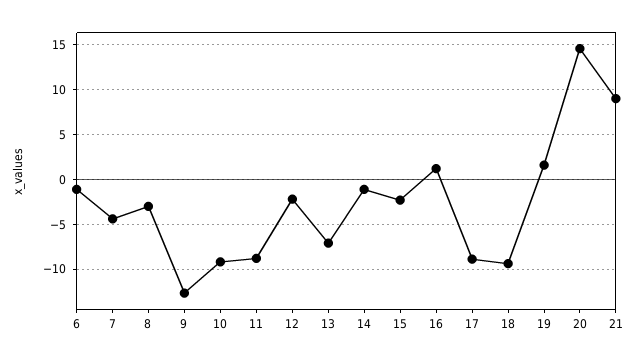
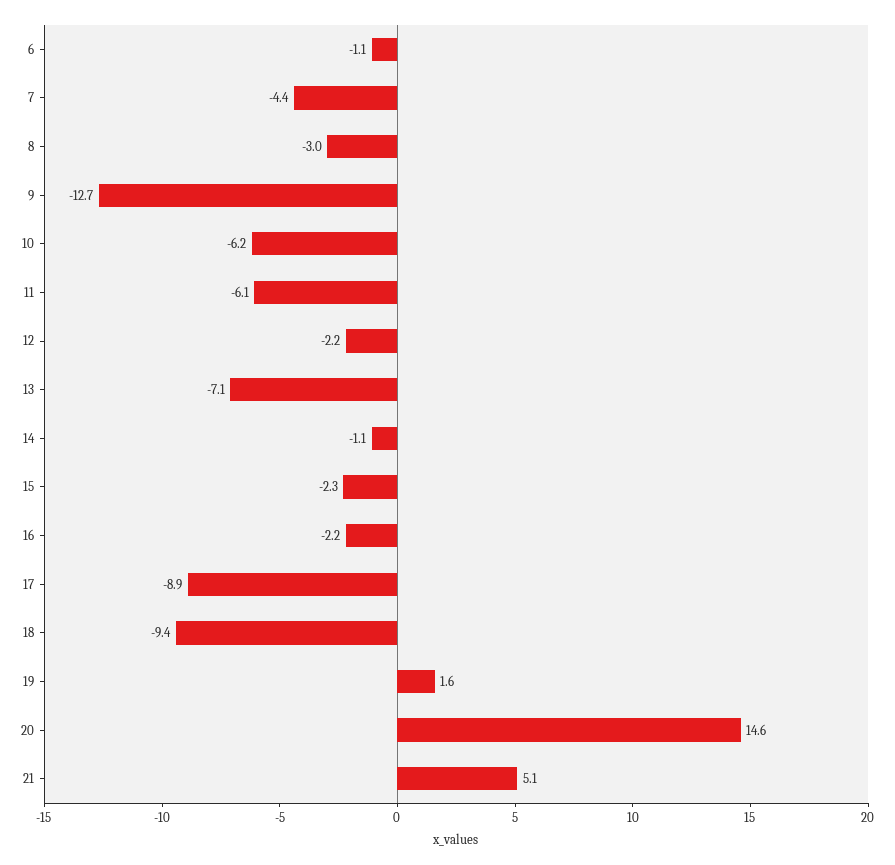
  {
    "6": -1.1,
    "7": -4.4,
    "8": -3,
    "9": -12.7,
-   "10": -9,
+   "10": -6.2,
-   "11": -9,
+   "11": -6.1,
    "12": -2.2,
    "13": -7.1,
    "14": -1.1,
    "15": -2.3,
-   "16": 1,
+   "16": -2.2,
    "17": -8.9,
    "18": -9.4,
    "19": 1.6,
    "20": 14.6,
-   "21": 9
+   "21": 5.1
  }

